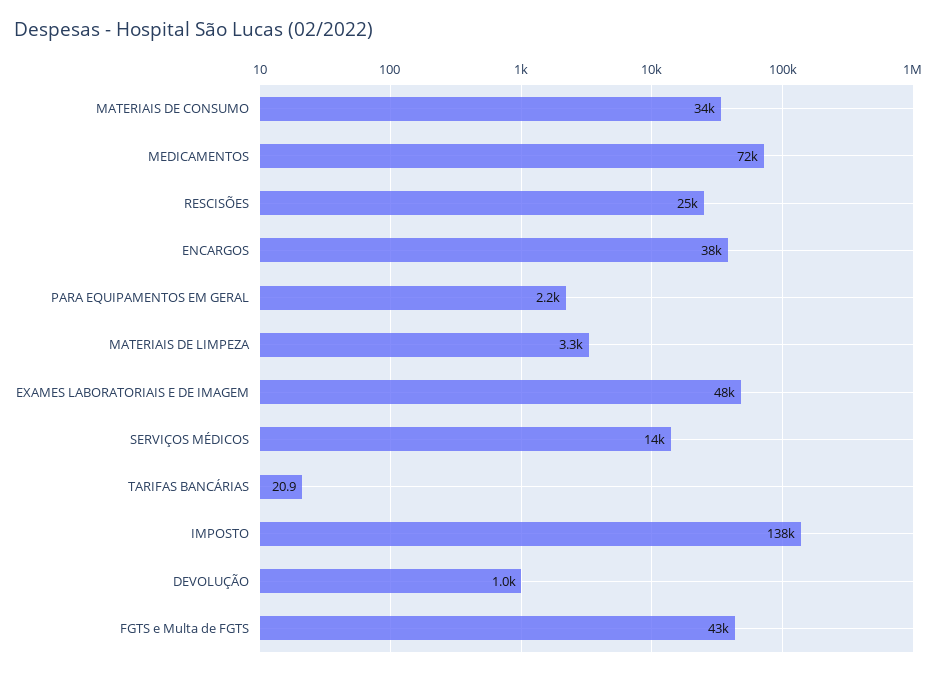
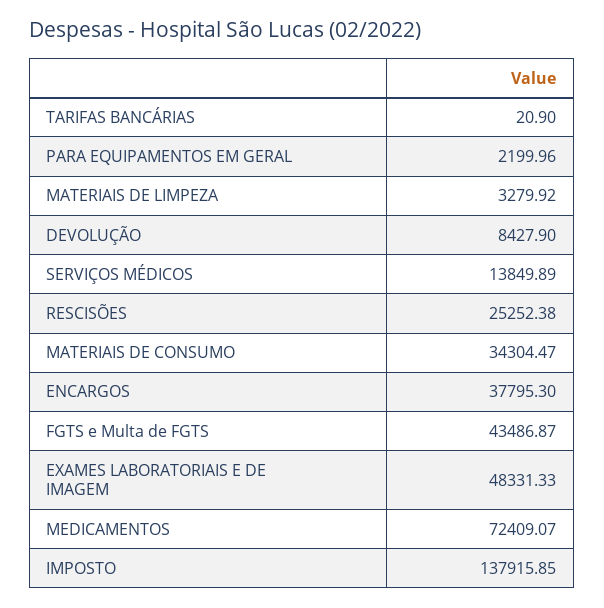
  {
    "MATERIAIS DE CONSUMO": 34304.47,
    "MEDICAMENTOS": 72409.07,
    "RESCISÕES": 25252.38,
    "ENCARGOS": 37795.3,
    "PARA EQUIPAMENTOS EM GERAL": 2199.96,
    "MATERIAIS DE LIMPEZA": 3279.92,
    "EXAMES LABORATORIAIS E DE IMAGEM": 48331.33,
    "SERVIÇOS MÉDICOS": 13849.89,
    "TARIFAS BANCÁRIAS": 20.9,
    "IMPOSTO": 137915.85,
-   "DEVOLUÇÃO": 1000,
+   "DEVOLUÇÃO": 8427.9,
    "FGTS e Multa de FGTS": 43486.87
  }

